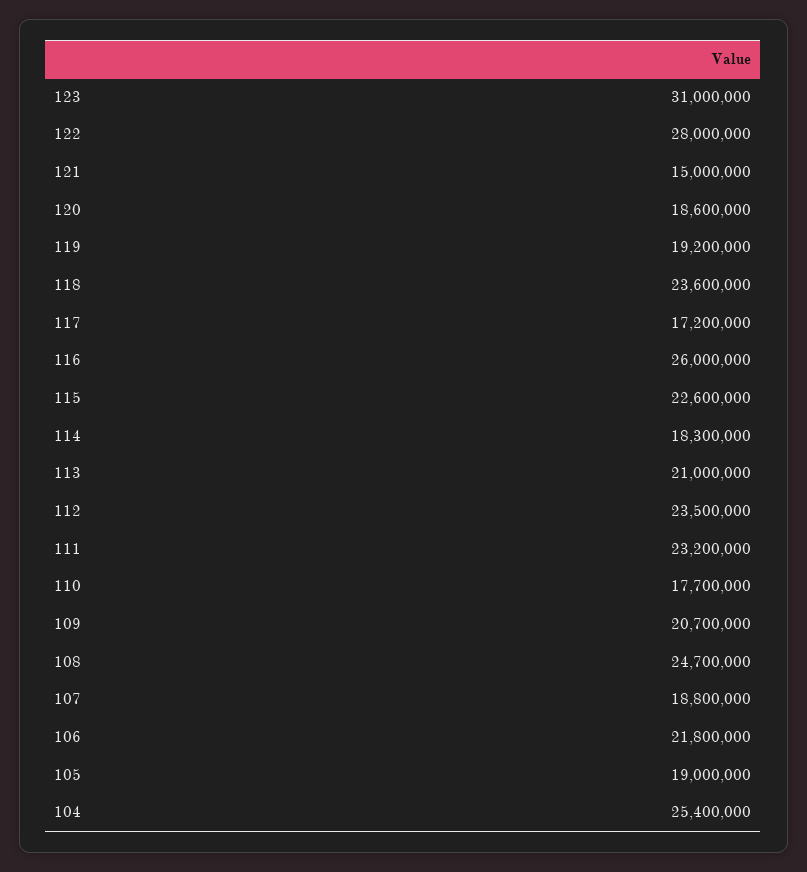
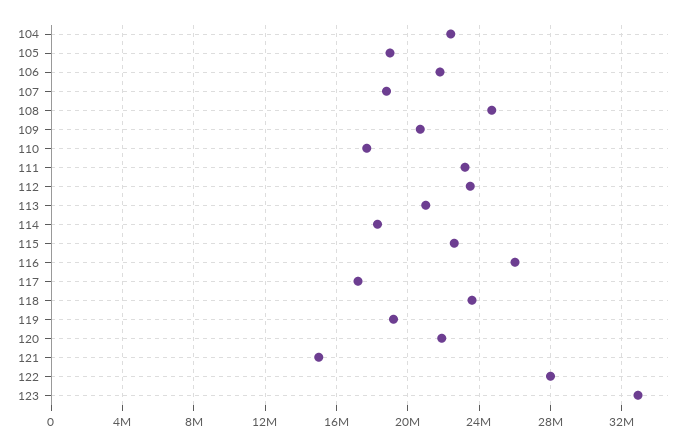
  {
-   "123": 31000000,
+   "123": 33000000,
    "122": 28000000,
    "121": 15000000,
-   "120": 18600000,
+   "120": 22000000,
    "119": 19200000,
    "118": 23600000,
    "117": 17200000,
    "116": 26000000,
    "115": 22600000,
    "114": 18300000,
    "113": 21000000,
    "112": 23500000,
    "111": 23200000,
    "110": 17700000,
    "109": 20700000,
    "108": 24700000,
    "107": 18800000,
    "106": 21800000,
    "105": 19000000,
-   "104": 25400000
+   "104": 22500000
  }

